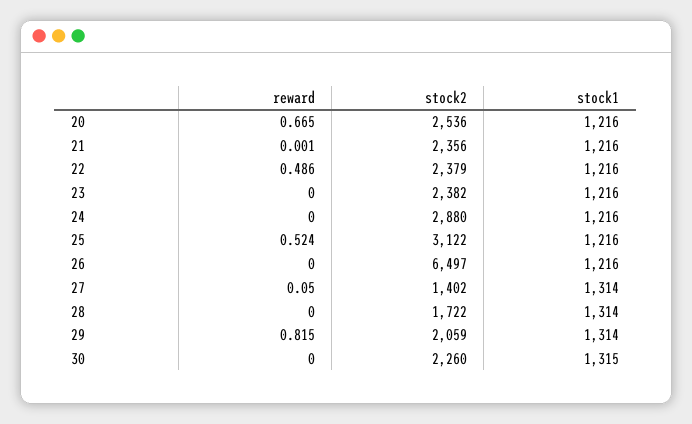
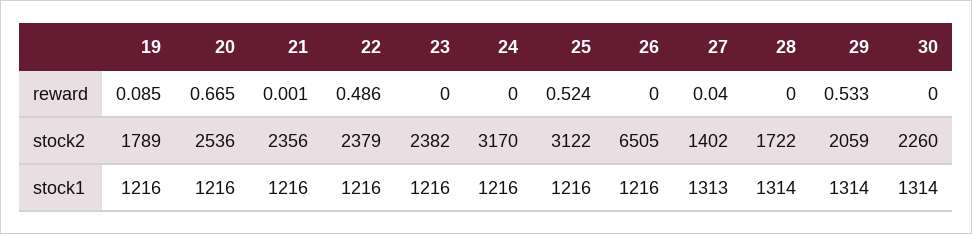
  {
    "reward": {
      "20": 0.665,
      "21": 0.001,
      "22": 0.486,
      "23": 0,
      "24": 0,
      "25": 0.524,
      "26": 0,
-     "27": 0.05,
+     "27": 0.04,
      "28": 0,
-     "29": 0.815,
+     "29": 0.533,
-     "30": 0
+     "30": 0,
+     "19": 0.085
    },
    "stock2": {
      "20": 2536,
      "21": 2356,
      "22": 2379,
      "23": 2382,
-     "24": 2880,
+     "24": 3170,
      "25": 3122,
-     "26": 6497,
+     "26": 6505,
      "27": 1402,
      "28": 1722,
      "29": 2059,
-     "30": 2260
+     "30": 2260,
+     "19": 1789
    },
    "stock1": {
      "20": 1216,
      "21": 1216,
      "22": 1216,
      "23": 1216,
      "24": 1216,
      "25": 1216,
      "26": 1216,
-     "27": 1314,
+     "27": 1313,
      "28": 1314,
      "29": 1314,
-     "30": 1315
+     "30": 1314,
+     "19": 1216
    }
  }

